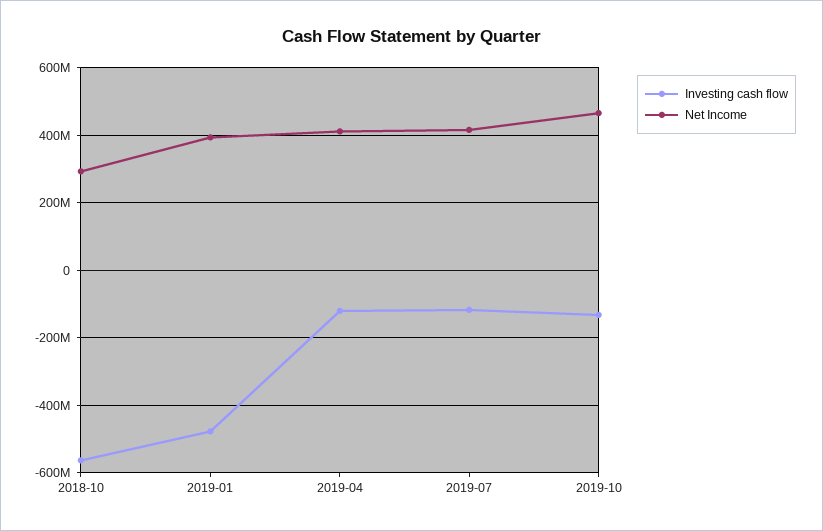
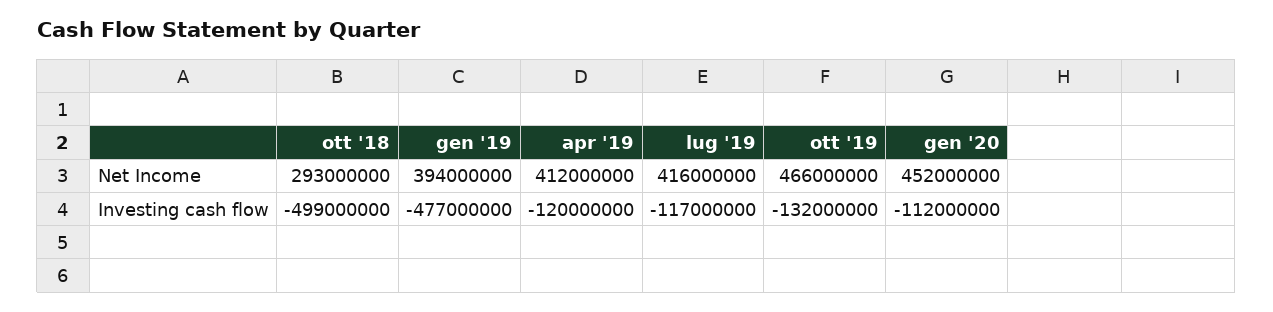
  {
    "Investing cash flow": {
-     "2018-10": -560000000,
+     "2018-10": -499000000,
      "2019-01": -477000000,
      "2019-04": -120000000,
      "2019-07": -117000000,
-     "2019-10": -132000000
+     "2019-10": -132000000,
+     "gen '20": -112000000
    },
    "Net Income": {
      "2018-10": 293000000,
      "2019-01": 394000000,
      "2019-04": 412000000,
      "2019-07": 416000000,
-     "2019-10": 466000000
+     "2019-10": 466000000,
+     "gen '20": 452000000
    }
  }

